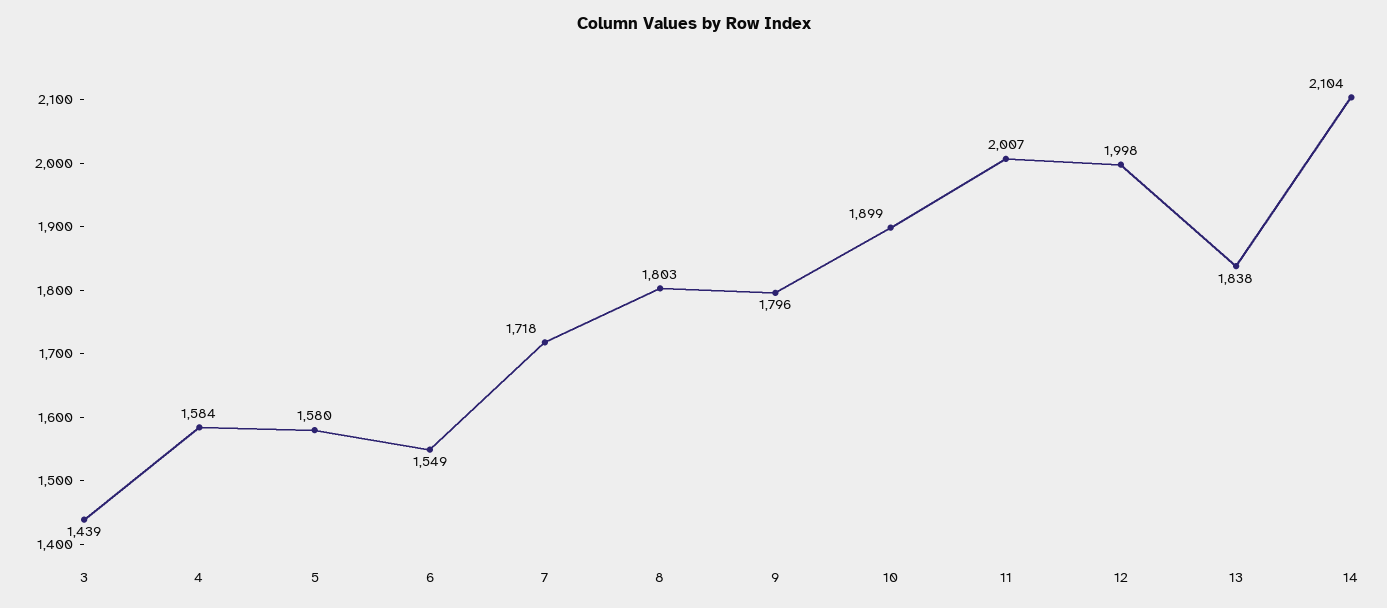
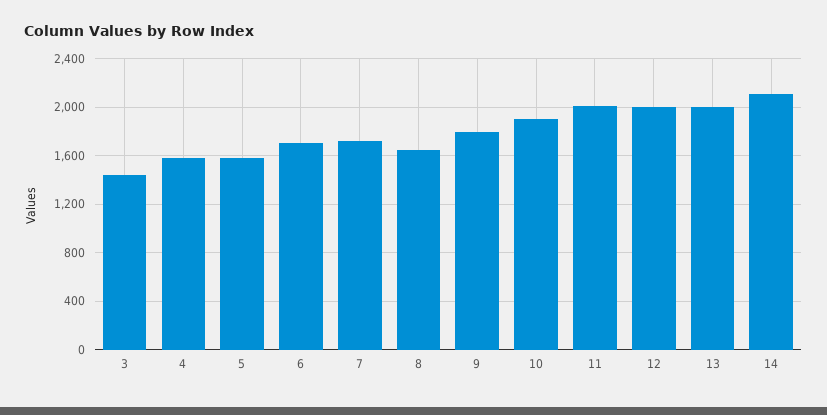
  {
    "3": 1439,
    "4": 1584,
    "5": 1580,
-   "6": 1549,
+   "6": 1700,
    "7": 1718,
-   "8": 1803,
+   "8": 1650,
    "9": 1796,
    "10": 1899,
    "11": 2007,
    "12": 1998,
-   "13": 1838,
+   "13": 2000,
    "14": 2104
  }

